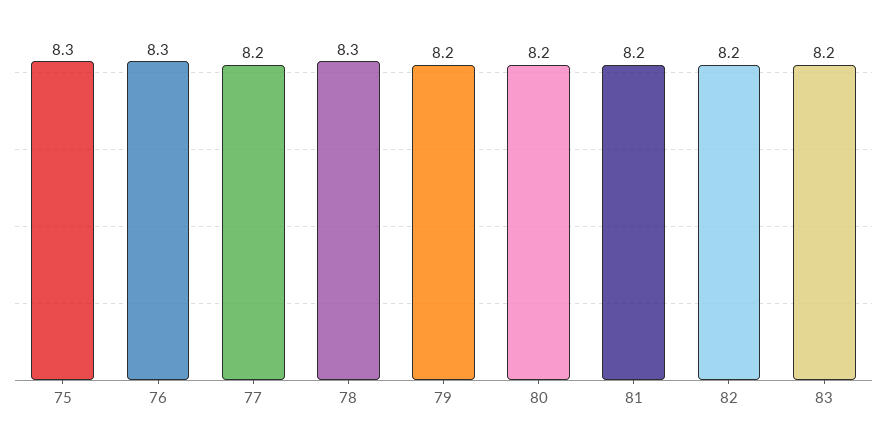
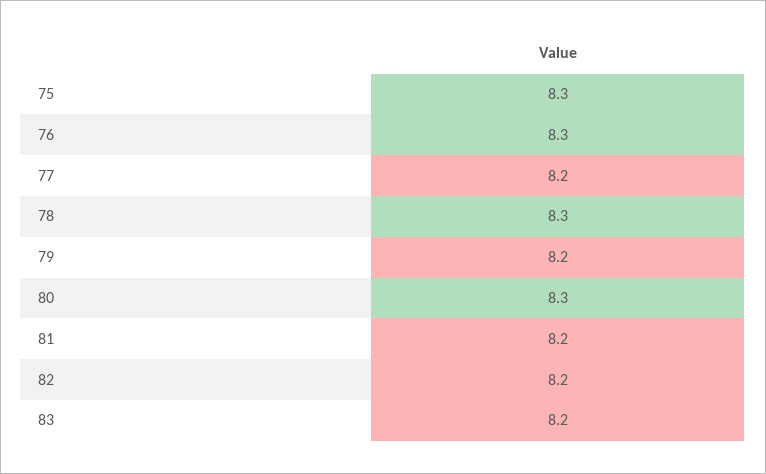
  {
    "75": 8.3,
    "76": 8.3,
    "77": 8.2,
    "78": 8.3,
    "79": 8.2,
-   "80": 8.2,
+   "80": 8.3,
    "81": 8.2,
    "82": 8.2,
    "83": 8.2
  }

